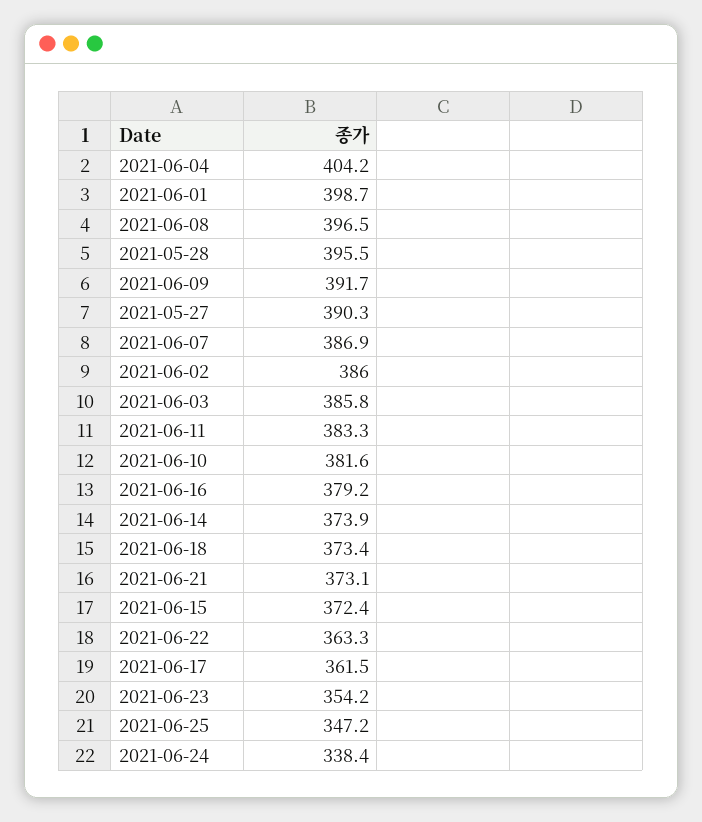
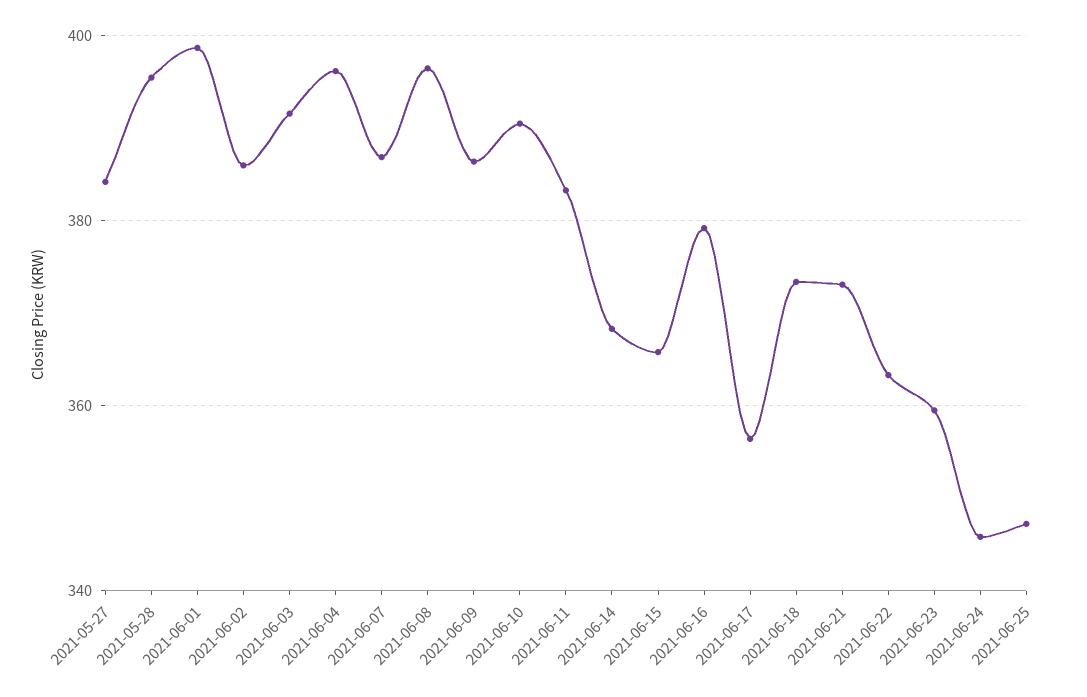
  {
-   "2021-06-04": 404.2,
+   "2021-06-04": 396,
    "2021-06-01": 398.7,
    "2021-06-08": 396.5,
    "2021-05-28": 395.5,
-   "2021-06-09": 391.7,
+   "2021-06-09": 386,
-   "2021-05-27": 390.3,
+   "2021-05-27": 384,
    "2021-06-07": 386.9,
    "2021-06-02": 386,
-   "2021-06-03": 385.8,
+   "2021-06-03": 392,
    "2021-06-11": 383.3,
-   "2021-06-10": 381.6,
+   "2021-06-10": 390,
    "2021-06-16": 379.2,
-   "2021-06-14": 373.9,
+   "2021-06-14": 368,
    "2021-06-18": 373.4,
    "2021-06-21": 373.1,
-   "2021-06-15": 372.4,
+   "2021-06-15": 366,
    "2021-06-22": 363.3,
-   "2021-06-17": 361.5,
+   "2021-06-17": 356,
-   "2021-06-23": 354.2,
+   "2021-06-23": 360,
    "2021-06-25": 347.2,
-   "2021-06-24": 338.4
+   "2021-06-24": 346
  }

